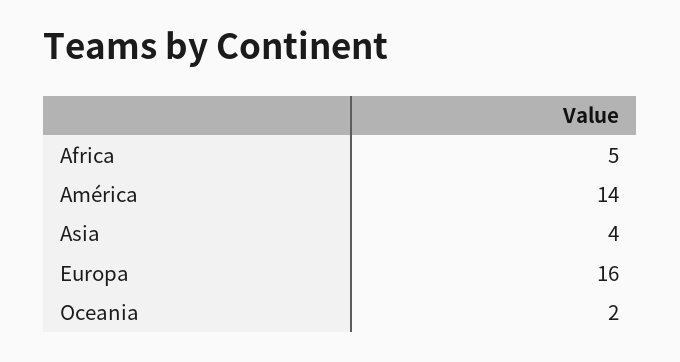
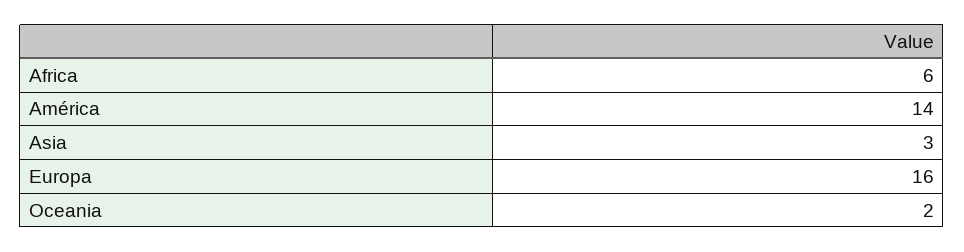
  {
-   "Africa": 5,
+   "Africa": 6,
    "América": 14,
-   "Asia": 4,
+   "Asia": 3,
    "Europa": 16,
    "Oceania": 2
  }

